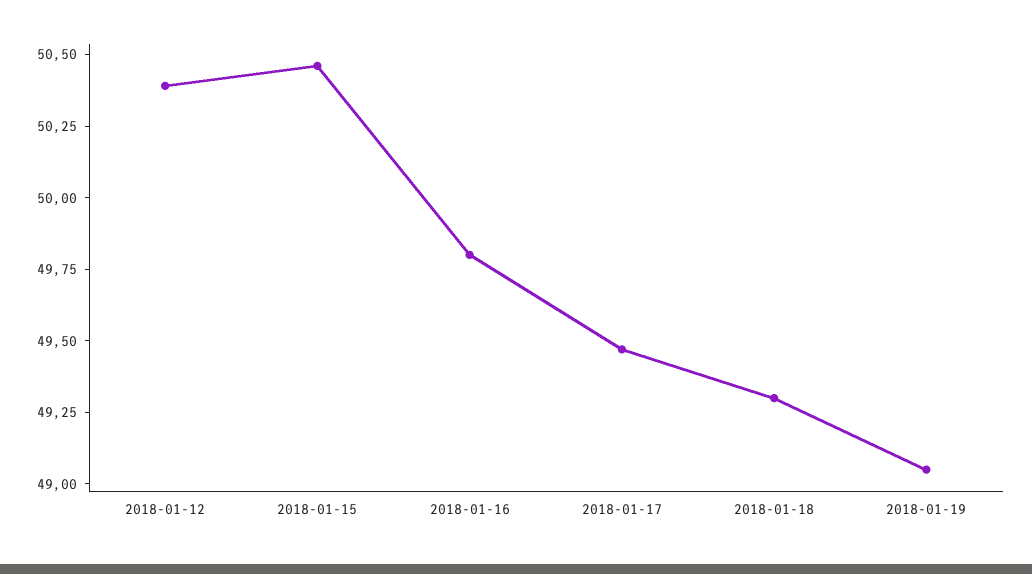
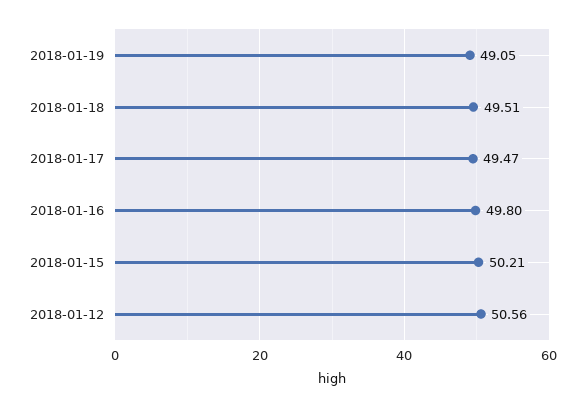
  {
-   "2018-01-12": 50.4,
+   "2018-01-12": 50.56,
-   "2018-01-15": 50.45,
+   "2018-01-15": 50.21,
    "2018-01-16": 49.8,
    "2018-01-17": 49.47,
-   "2018-01-18": 49.3,
+   "2018-01-18": 49.51,
    "2018-01-19": 49.05
  }

